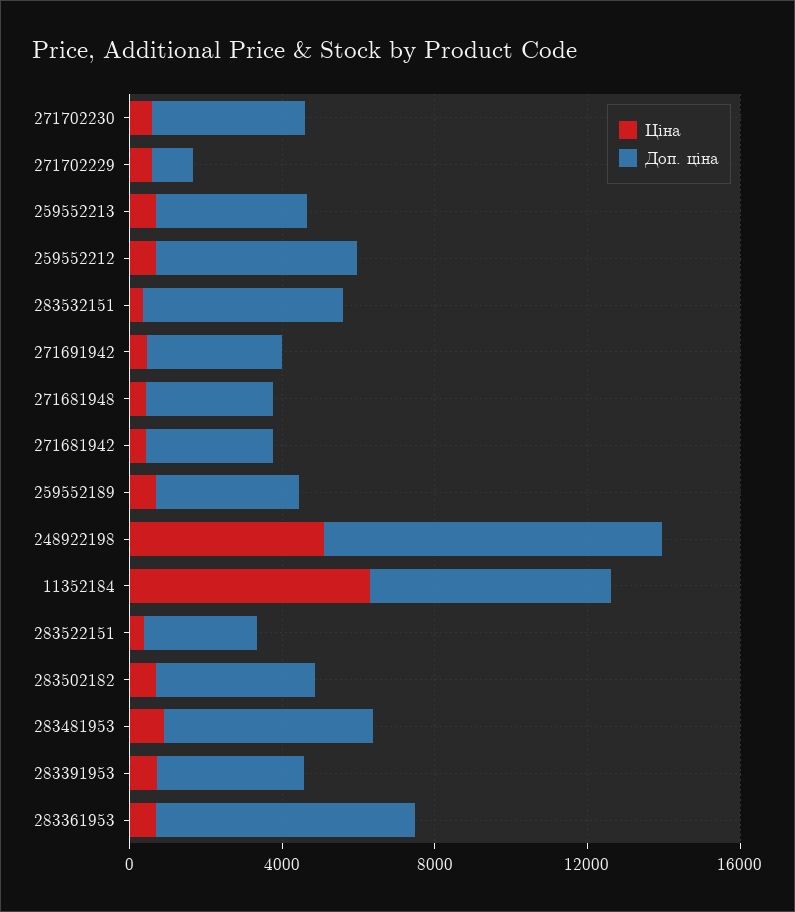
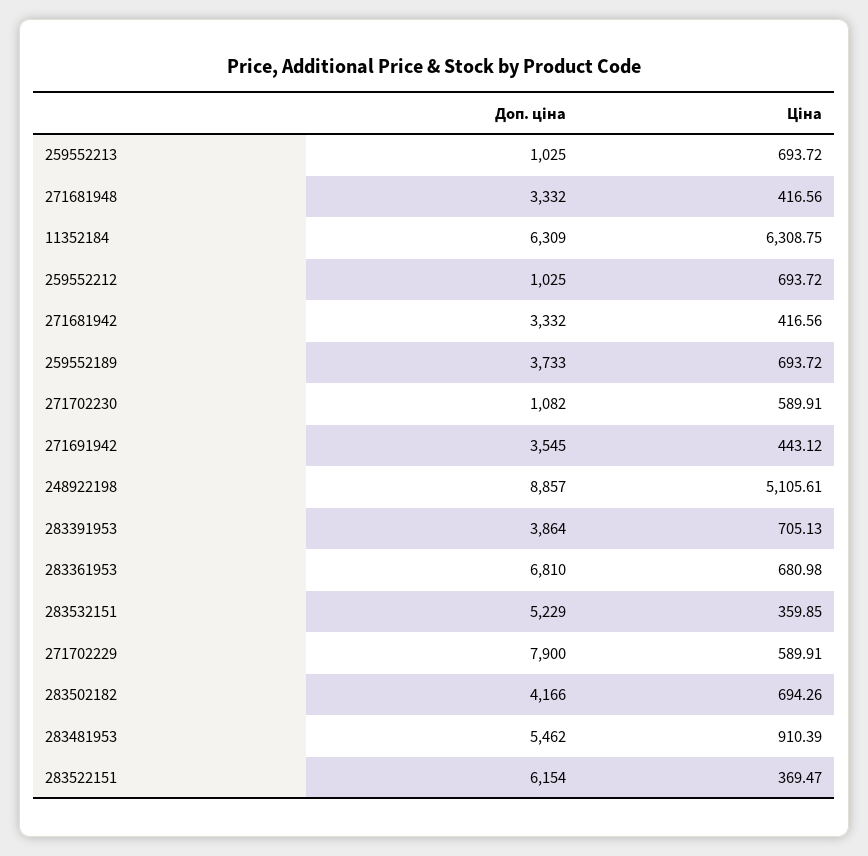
  {
    "Ціна": {
      "271702230": 589.91,
      "271702229": 589.91,
      "259552213": 693.72,
      "259552212": 693.72,
      "283532151": 359.85,
      "271691942": 443.12,
      "271681948": 416.56,
      "271681942": 416.56,
      "259552189": 693.72,
      "248922198": 5105.61,
      "11352184": 6308.75,
      "283522151": 369.47,
      "283502182": 694.26,
      "283481953": 910.39,
      "283391953": 705.13,
      "283361953": 680.98
    },
    "Доп. ціна": {
-     "271702230": 4000,
+     "271702230": 1082,
-     "271702229": 1000,
+     "271702229": 7900,
-     "259552213": 4000,
+     "259552213": 1025,
-     "259552212": 5000,
+     "259552212": 1025,
      "283532151": 5229,
      "271691942": 3545,
      "271681948": 3332,
      "271681942": 3332,
      "259552189": 3733,
      "248922198": 8857,
      "11352184": 6309,
-     "283522151": 3000,
+     "283522151": 6154,
      "283502182": 4166,
      "283481953": 5462,
      "283391953": 3864,
      "283361953": 6810
    }
  }

